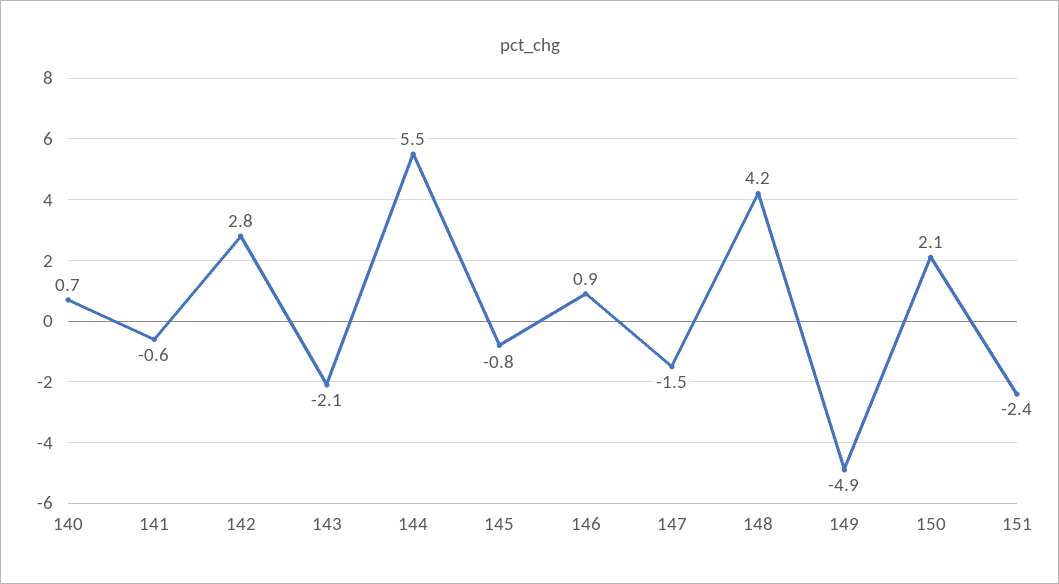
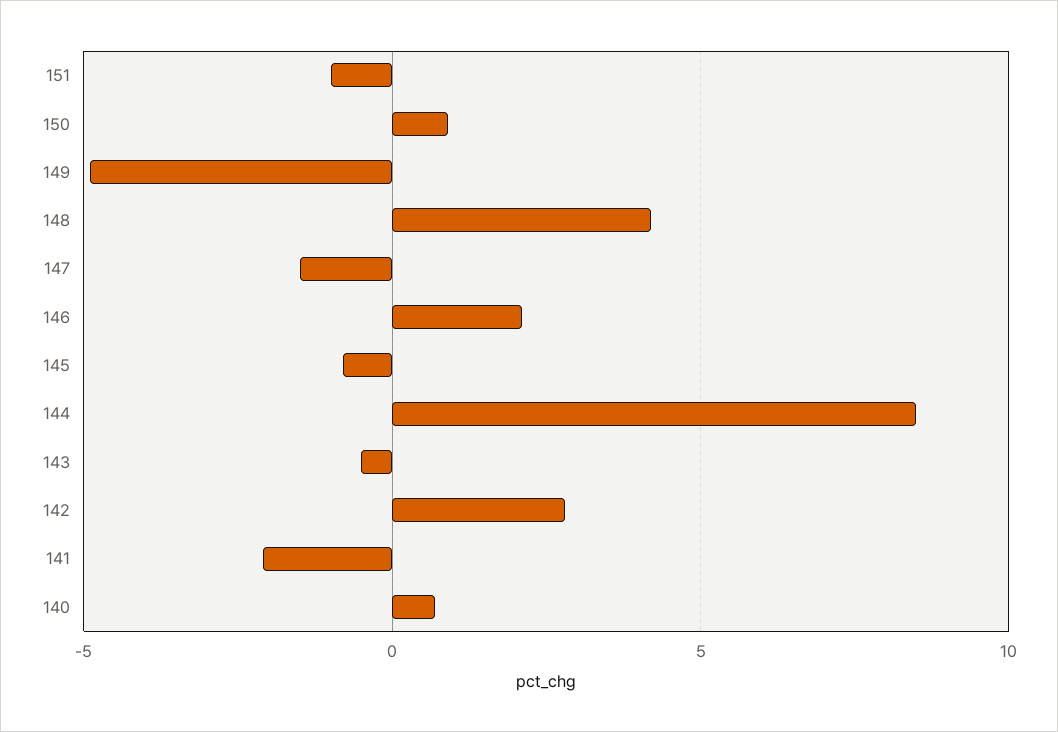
  {
    "140": 0.7,
-   "141": -0.6,
+   "141": -2,
    "142": 2.8,
-   "143": -2.1,
+   "143": -0.5,
-   "144": 5.5,
+   "144": 8.5,
    "145": -0.8,
-   "146": 0.9,
+   "146": 2,
    "147": -1.5,
    "148": 4.2,
    "149": -4.9,
-   "150": 2.1,
+   "150": 1,
-   "151": -2.4
+   "151": -1
  }

